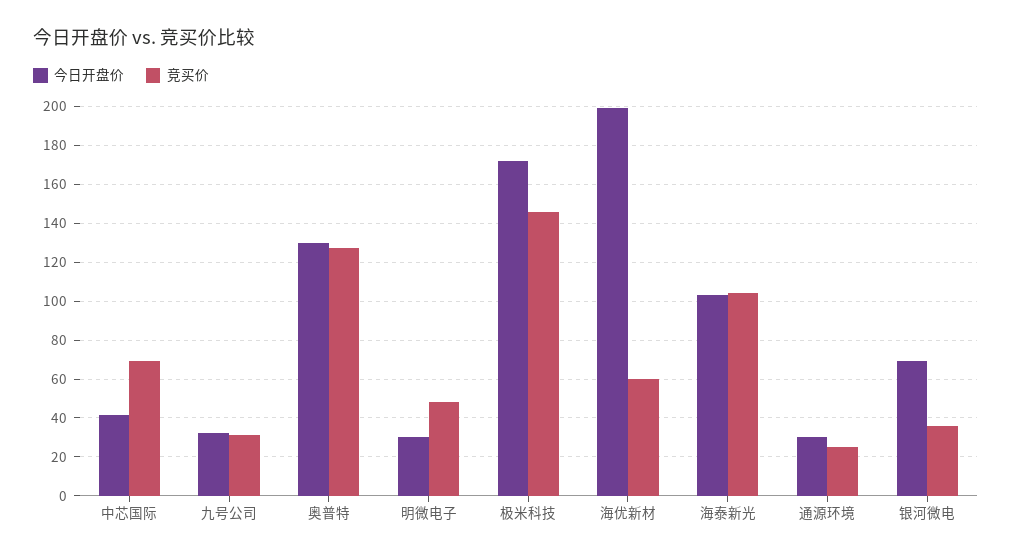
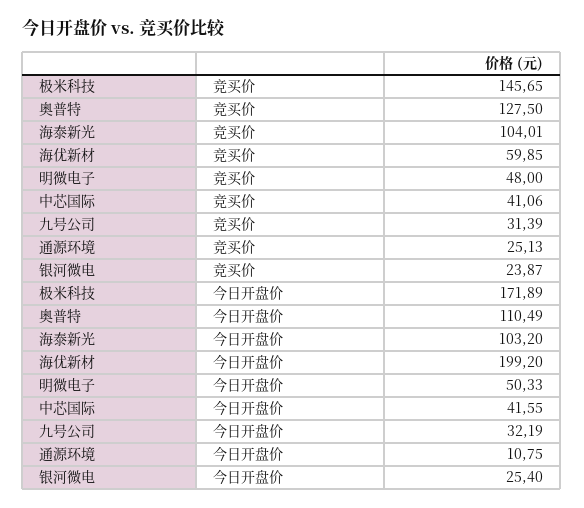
  {
    "今日开盘价": {
      "中芯国际": 41.55,
      "九号公司": 32.19,
-     "奥普特": 130,
+     "奥普特": 110.49,
-     "明微电子": 30,
+     "明微电子": 50.33,
      "极米科技": 171.89,
      "海优新材": 199.2,
      "海泰新光": 103.2,
-     "通源环境": 30,
+     "通源环境": 10.75,
-     "银河微电": 70
+     "银河微电": 25.4
    },
    "竞买价": {
-     "中芯国际": 70,
+     "中芯国际": 41.06,
      "九号公司": 31.39,
      "奥普特": 127.5,
      "明微电子": 48,
      "极米科技": 145.65,
      "海优新材": 59.85,
      "海泰新光": 104.01,
      "通源环境": 25.13,
-     "银河微电": 35
+     "银河微电": 23.87
    }
  }

